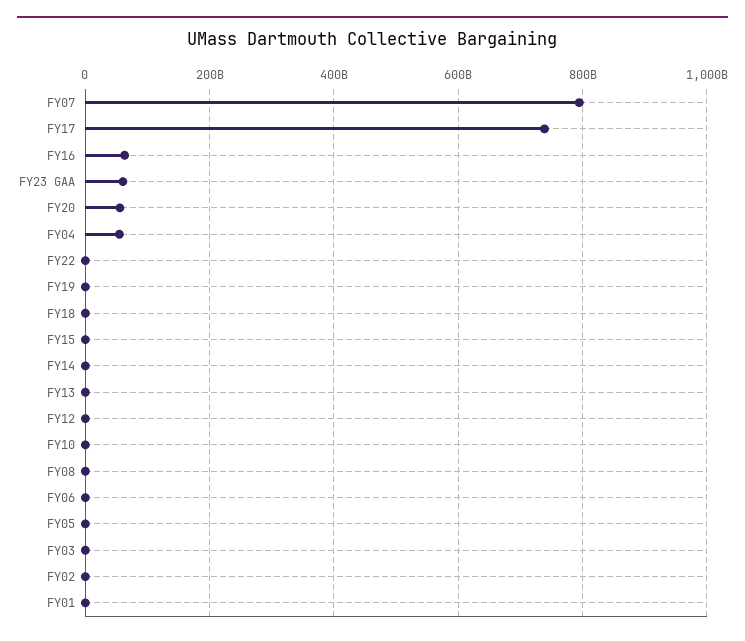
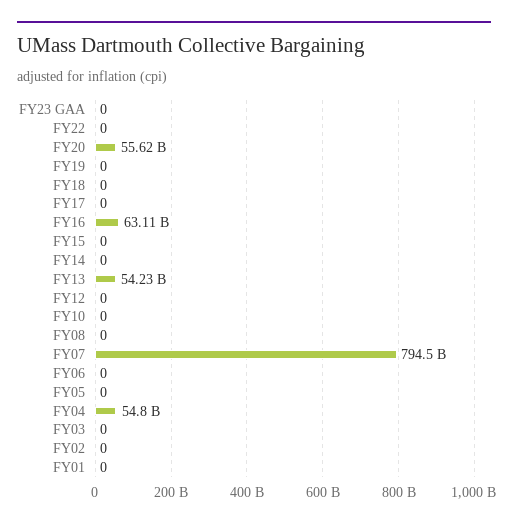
  {
    "FY07": 794500000000,
-   "FY17": 740000000000,
+   "FY17": 0,
    "FY16": 63110000000,
-   "FY23 GAA": 60000000000,
+   "FY23 GAA": 0,
    "FY20": 55620000000,
    "FY04": 54800000000,
    "FY22": 0,
    "FY19": 0,
    "FY18": 0,
    "FY15": 0,
    "FY14": 0,
-   "FY13": 0,
+   "FY13": 54230000000,
    "FY12": 0,
    "FY10": 0,
    "FY08": 0,
    "FY06": 0,
    "FY05": 0,
    "FY03": 0,
    "FY02": 0,
    "FY01": 0
  }

